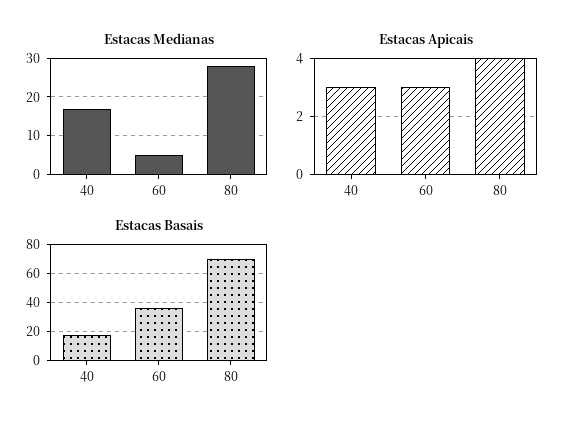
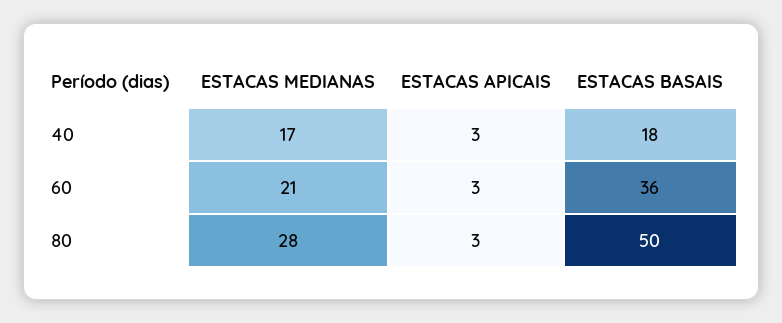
  {
    "Estacas Medianas": {
      "40": 17,
-     "60": 5,
+     "60": 21,
      "80": 28
    },
    "Estacas Apicais": {
      "40": 3,
      "60": 3,
-     "80": 4
+     "80": 3
    },
    "Estacas Basais": {
      "40": 18,
      "60": 36,
-     "80": 70
+     "80": 50
    }
  }

